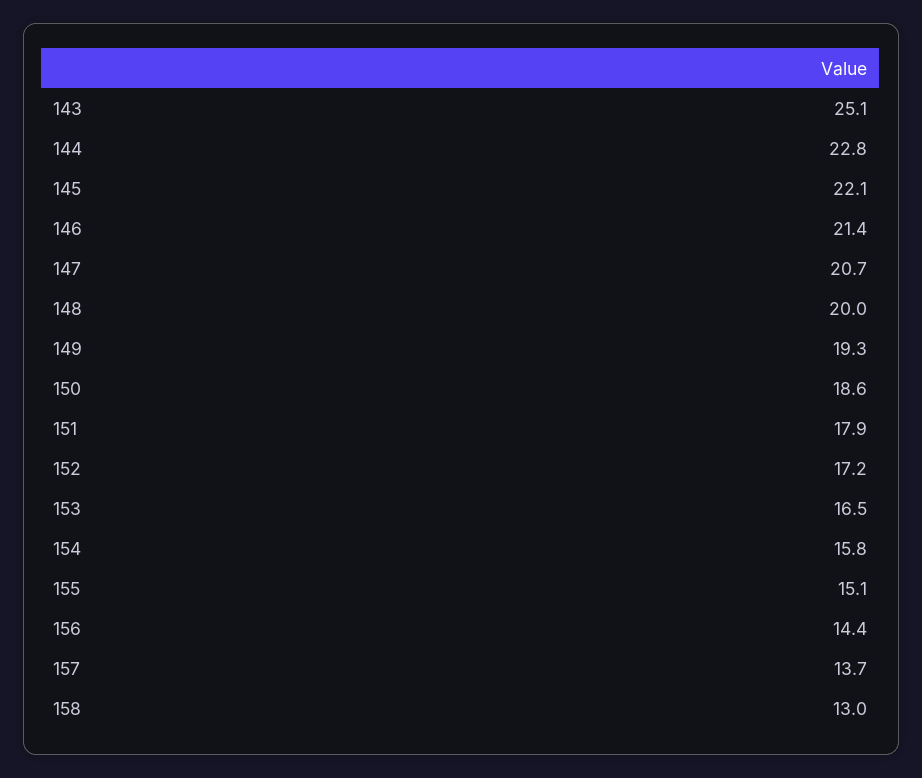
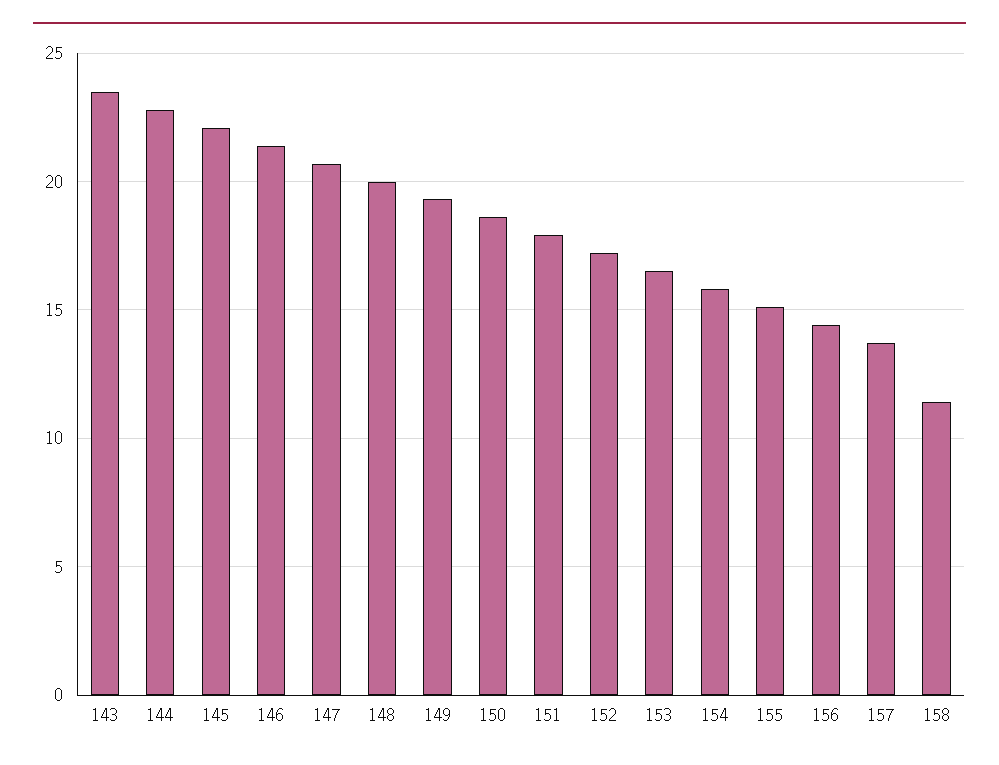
  {
-   "143": 25.1,
+   "143": 23.5,
    "144": 22.8,
    "145": 22.1,
    "146": 21.4,
    "147": 20.7,
    "148": 20,
    "149": 19.3,
    "150": 18.6,
    "151": 17.9,
    "152": 17.2,
    "153": 16.5,
    "154": 15.8,
    "155": 15.1,
    "156": 14.4,
    "157": 13.7,
-   "158": 13
+   "158": 11.5
  }

